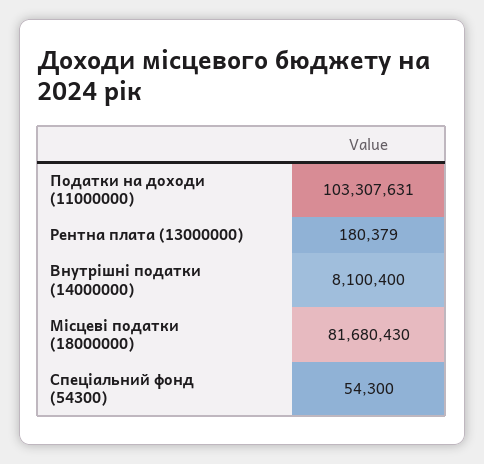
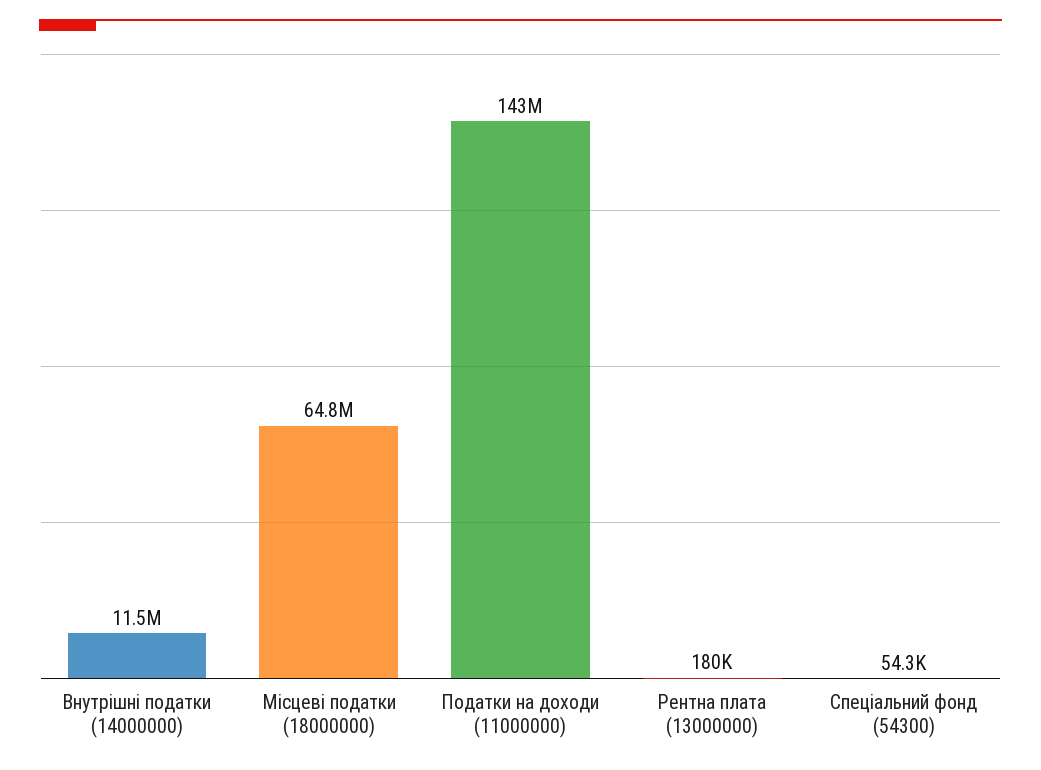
  {
-   "Податки на доходи (11000000)": 103307631,
+   "Податки на доходи (11000000)": 143000000,
    "Рентна плата (13000000)": 180379,
-   "Внутрішні податки (14000000)": 8100400,
+   "Внутрішні податки (14000000)": 11500000,
-   "Місцеві податки (18000000)": 81680430,
+   "Місцеві податки (18000000)": 64800000,
    "Спеціальний фонд (54300)": 54300
  }

